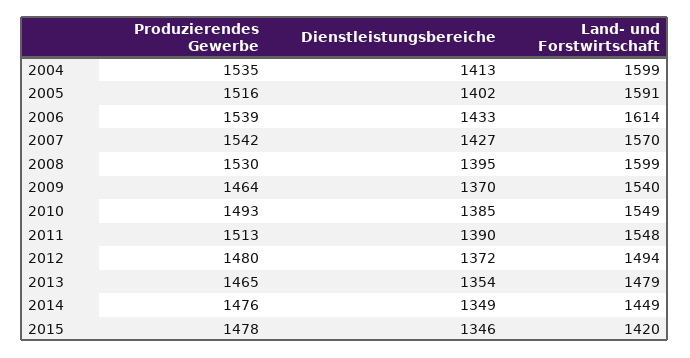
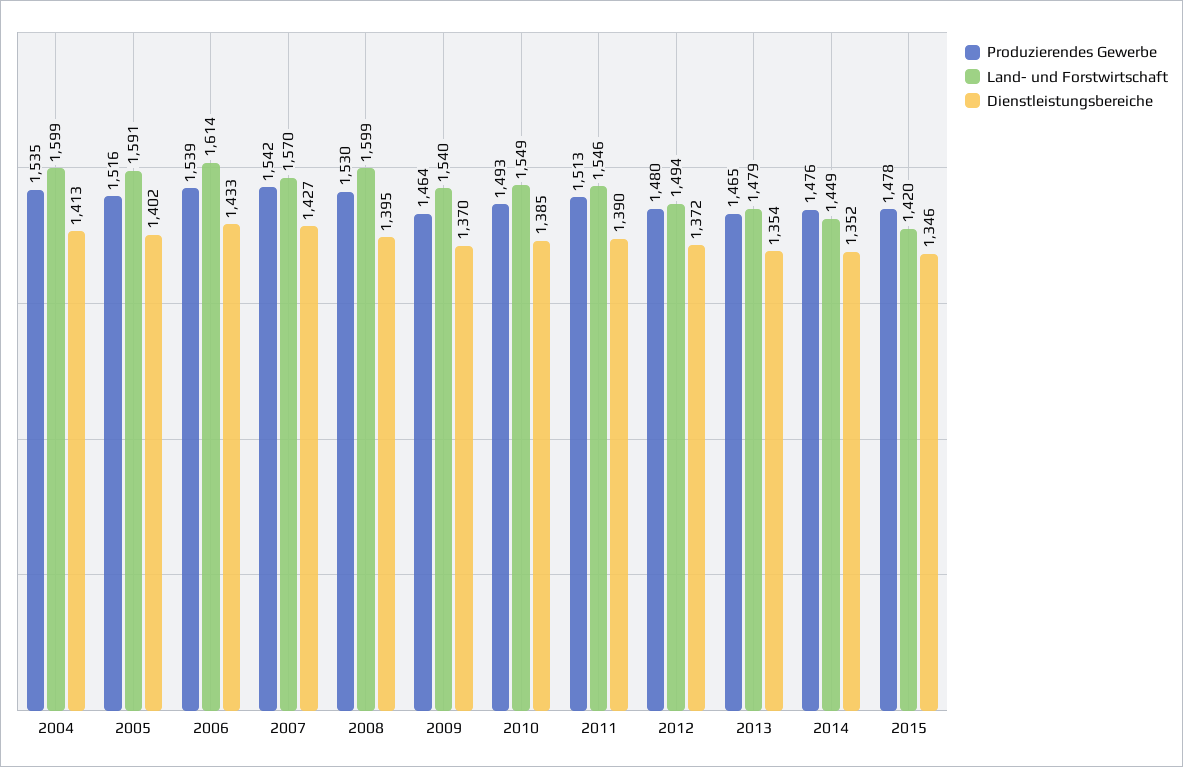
  {
    "Produzierendes Gewerbe": {
      "2004": 1535,
      "2005": 1516,
      "2006": 1539,
      "2007": 1542,
      "2008": 1530,
      "2009": 1464,
      "2010": 1493,
      "2011": 1513,
      "2012": 1480,
      "2013": 1465,
      "2014": 1476,
      "2015": 1478
    },
    "Dienstleistungsbereiche": {
      "2004": 1413,
      "2005": 1402,
      "2006": 1433,
      "2007": 1427,
      "2008": 1395,
      "2009": 1370,
      "2010": 1385,
      "2011": 1390,
      "2012": 1372,
      "2013": 1354,
-     "2014": 1349,
+     "2014": 1352,
      "2015": 1346
    },
    "Land- und Forstwirtschaft": {
      "2004": 1599,
      "2005": 1591,
      "2006": 1614,
      "2007": 1570,
      "2008": 1599,
      "2009": 1540,
      "2010": 1549,
-     "2011": 1548,
+     "2011": 1546,
      "2012": 1494,
      "2013": 1479,
      "2014": 1449,
      "2015": 1420
    }
  }

